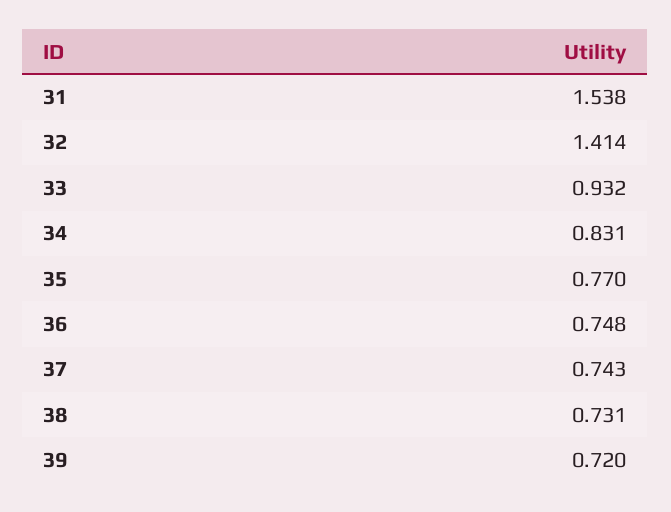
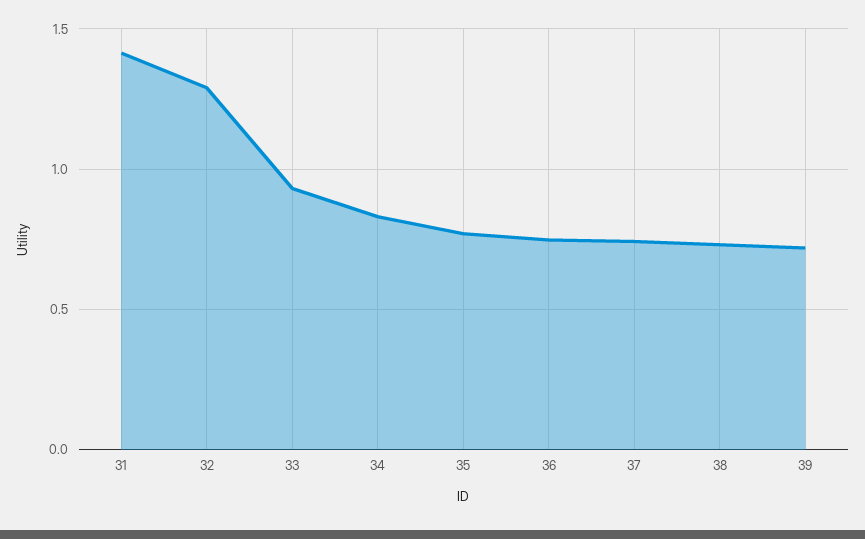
  {
-   "31": 1.538,
+   "31": 1.4,
-   "32": 1.414,
+   "32": 1.3,
    "33": 0.932,
    "34": 0.831,
    "35": 0.77,
    "36": 0.748,
    "37": 0.743,
    "38": 0.731,
    "39": 0.72
  }

